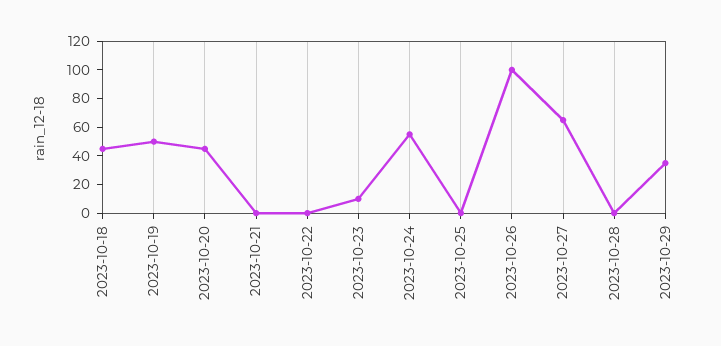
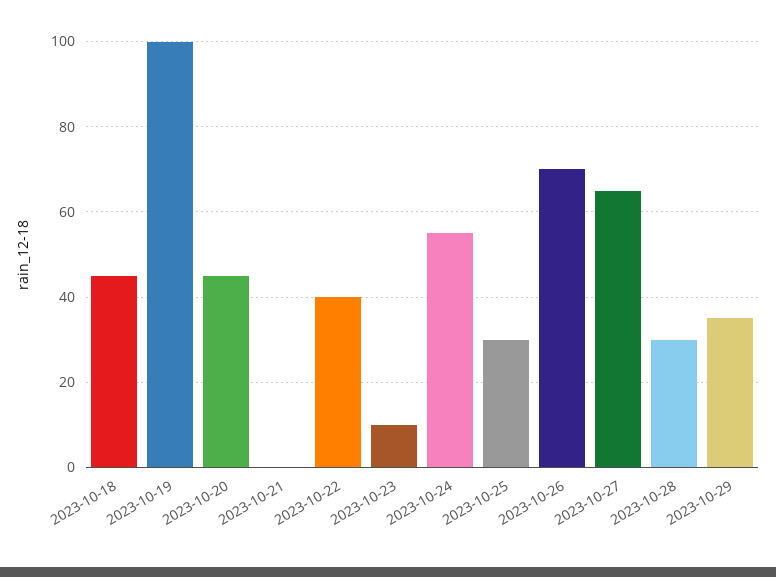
  {
    "2023-10-18": 45,
-   "2023-10-19": 50,
+   "2023-10-19": 100,
    "2023-10-20": 45,
    "2023-10-21": 0,
-   "2023-10-22": 0,
+   "2023-10-22": 40,
    "2023-10-23": 10,
    "2023-10-24": 55,
-   "2023-10-25": 0,
+   "2023-10-25": 30,
-   "2023-10-26": 100,
+   "2023-10-26": 70,
    "2023-10-27": 65,
-   "2023-10-28": 0,
+   "2023-10-28": 30,
    "2023-10-29": 35
  }

